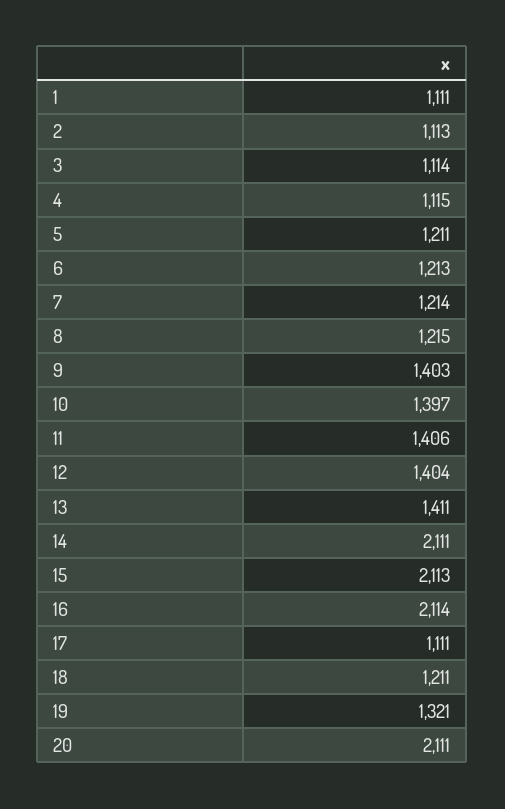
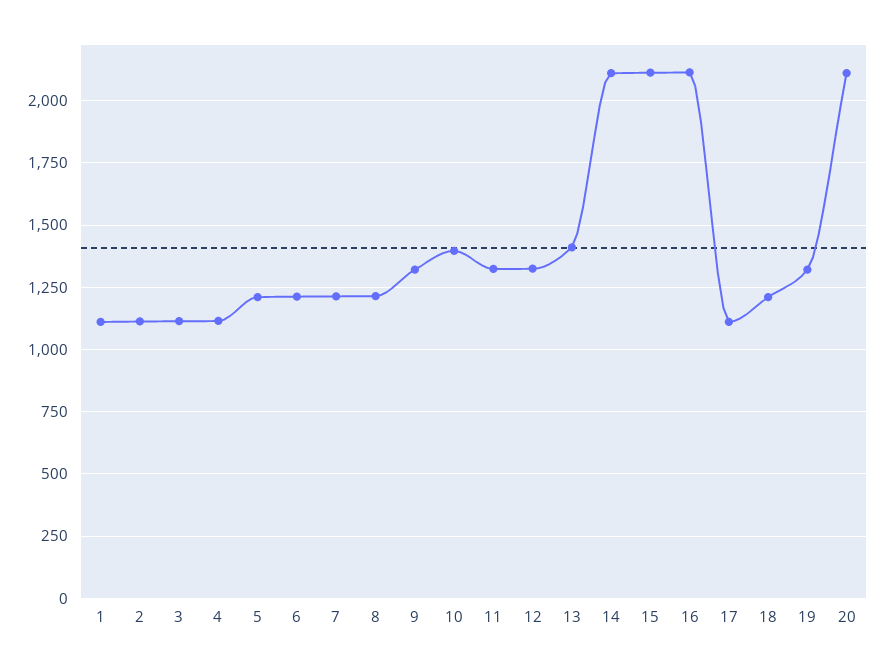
  {
    "1": 1111,
    "2": 1113,
    "3": 1114,
    "4": 1115,
    "5": 1211,
    "6": 1213,
    "7": 1214,
    "8": 1215,
-   "9": 1403,
+   "9": 1325,
    "10": 1397,
-   "11": 1406,
+   "11": 1325,
-   "12": 1404,
+   "12": 1325,
    "13": 1411,
    "14": 2111,
    "15": 2113,
    "16": 2114,
    "17": 1111,
    "18": 1211,
    "19": 1321,
    "20": 2111
  }

